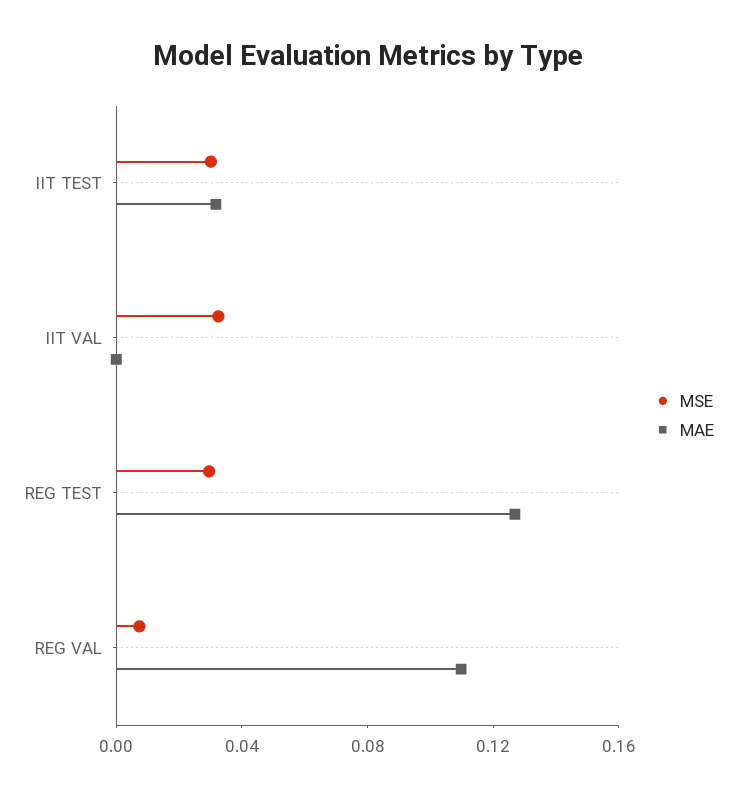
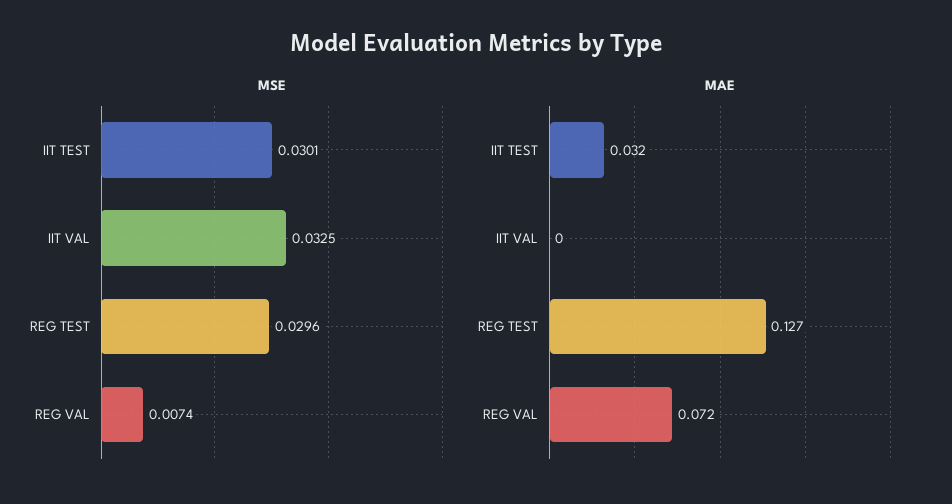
  {
    "MSE": {
      "IIT TEST": 0.0301,
      "IIT VAL": 0.0325,
      "REG TEST": 0.0296,
      "REG VAL": 0.0074
    },
    "MAE": {
      "IIT TEST": 0.032,
      "IIT VAL": 0,
      "REG TEST": 0.127,
-     "REG VAL": 0.11
+     "REG VAL": 0.072
    }
  }

